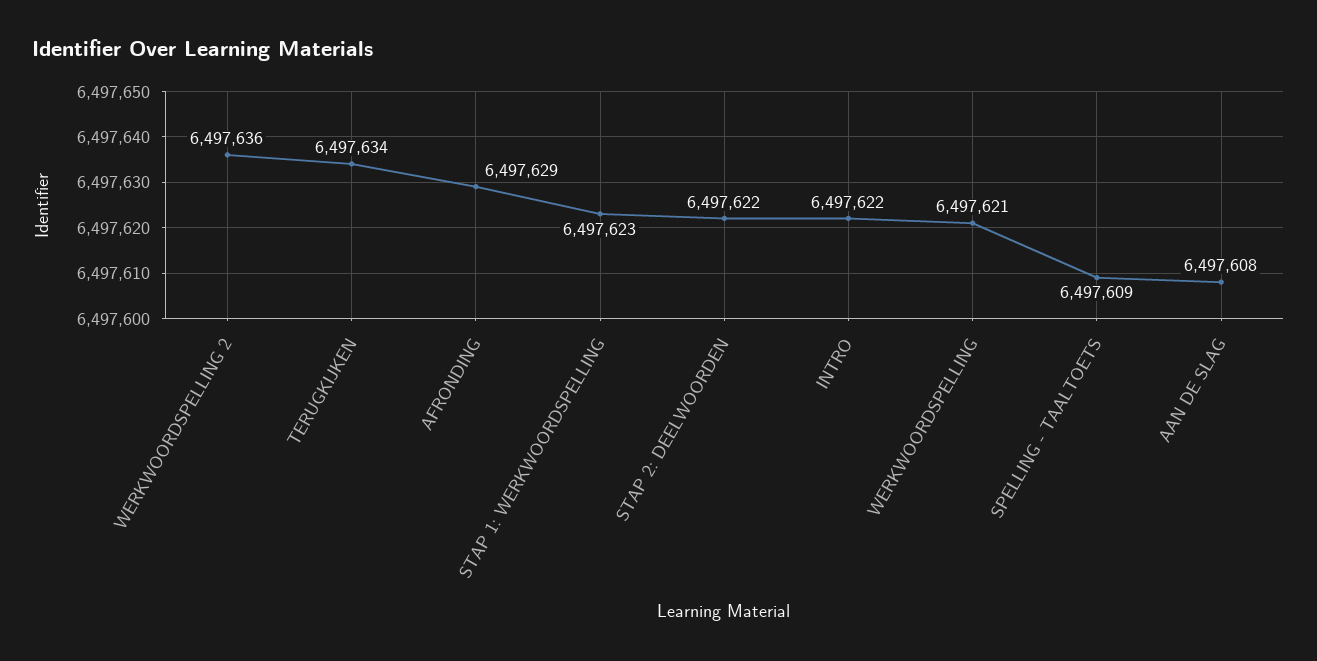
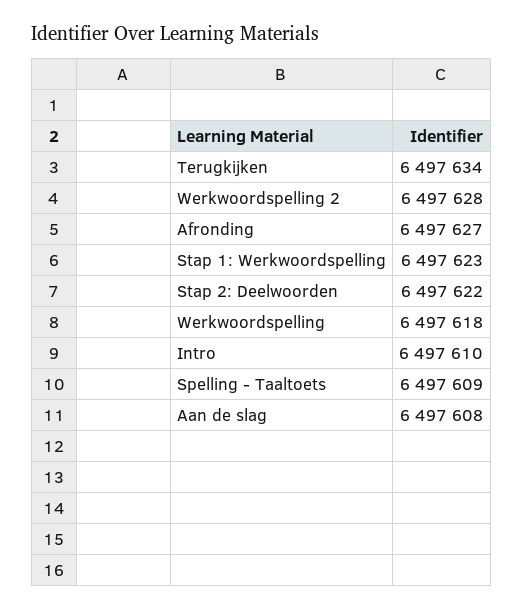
  {
-   "WERKWOORDSPELLING 2": 6497636,
+   "WERKWOORDSPELLING 2": 6497628,
    "TERUGKIJKEN": 6497634,
-   "AFRONDING": 6497629,
+   "AFRONDING": 6497627,
    "STAP 1: WERKWOORDSPELLING": 6497623,
    "STAP 2: DEELWOORDEN": 6497622,
-   "INTRO": 6497622,
+   "INTRO": 6497610,
-   "WERKWOORDSPELLING": 6497621,
+   "WERKWOORDSPELLING": 6497618,
    "SPELLING - TAALTOETS": 6497609,
    "AAN DE SLAG": 6497608
  }

